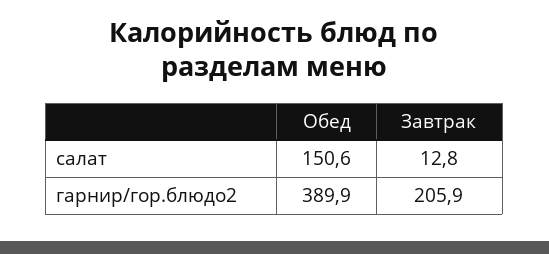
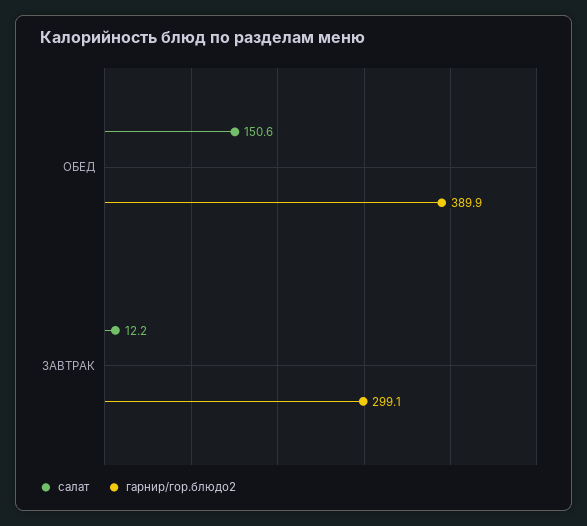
  {
    "салат": {
      "Обед": 150.6,
-     "Завтрак": 12.8
+     "Завтрак": 12.2
    },
    "гарнир/гор.блюдо2": {
      "Обед": 389.9,
-     "Завтрак": 205.9
+     "Завтрак": 299.1
    }
  }

